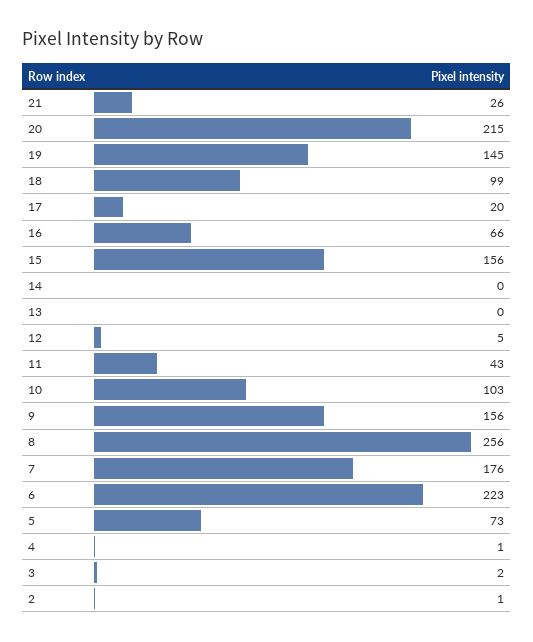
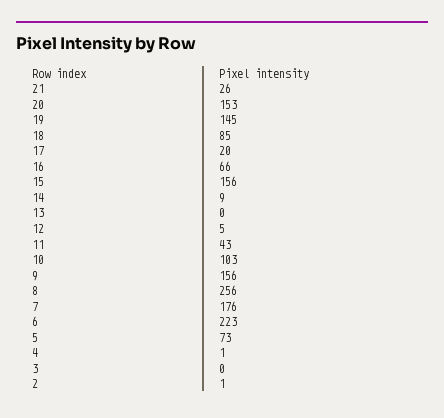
  {
    "21": 26,
-   "20": 215,
+   "20": 153,
    "19": 145,
-   "18": 99,
+   "18": 85,
    "17": 20,
    "16": 66,
    "15": 156,
-   "14": 0,
+   "14": 9,
    "13": 0,
    "12": 5,
    "11": 43,
    "10": 103,
    "9": 156,
    "8": 256,
    "7": 176,
    "6": 223,
    "5": 73,
    "4": 1,
-   "3": 2,
+   "3": 0,
    "2": 1
  }

